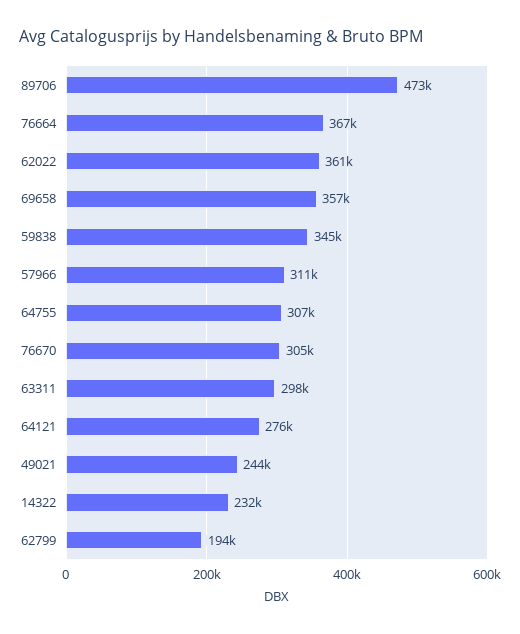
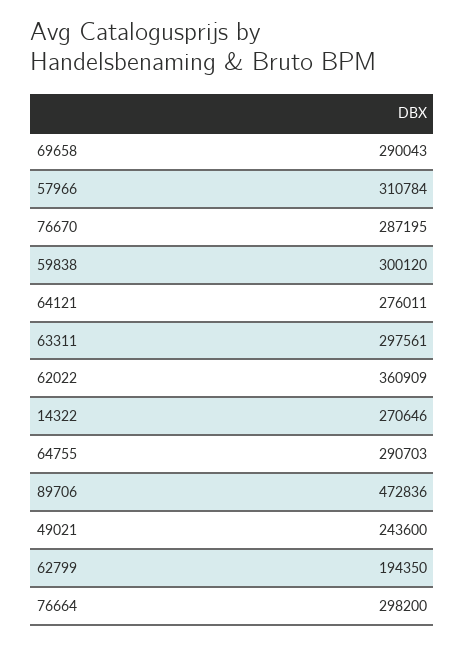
  {
    "89706": 472836,
-   "76664": 367000,
+   "76664": 298200,
    "62022": 360909,
-   "69658": 357000,
+   "69658": 290043,
-   "59838": 345000,
+   "59838": 300120,
    "57966": 310784,
-   "64755": 307000,
+   "64755": 290703,
-   "76670": 305000,
+   "76670": 287195,
    "63311": 297561,
    "64121": 276011,
    "49021": 243600,
-   "14322": 232000,
+   "14322": 270646,
    "62799": 194350
  }

